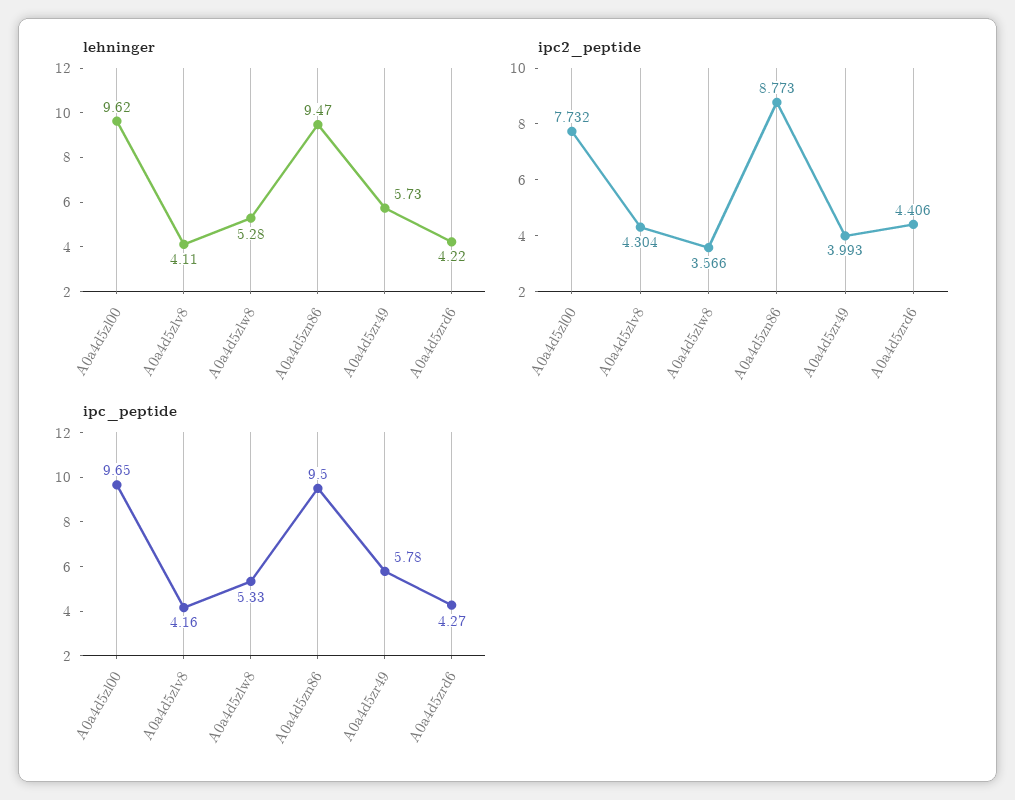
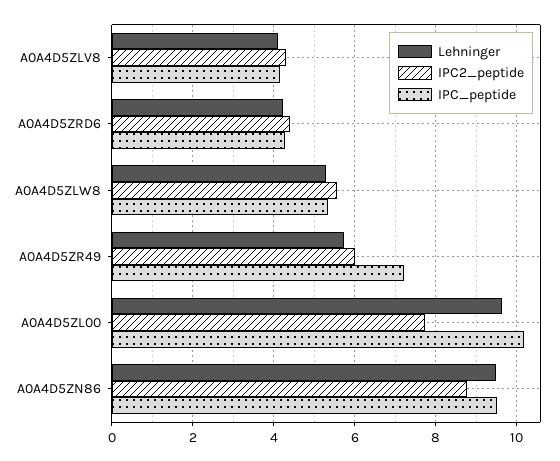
  {
    "lehninger": {
      "A0a4d5zl00": 9.62,
      "A0a4d5zlv8": 4.11,
      "A0a4d5zlw8": 5.28,
      "A0a4d5zn86": 9.47,
      "A0a4d5zr49": 5.73,
      "A0a4d5zrd6": 4.22
    },
    "ipc2_peptide": {
      "A0a4d5zl00": 7.732,
      "A0a4d5zlv8": 4.304,
-     "A0a4d5zlw8": 3.566,
+     "A0a4d5zlw8": 5.6,
      "A0a4d5zn86": 8.773,
-     "A0a4d5zr49": 3.993,
+     "A0a4d5zr49": 6,
      "A0a4d5zrd6": 4.406
    },
    "ipc_peptide": {
-     "A0a4d5zl00": 9.65,
+     "A0a4d5zl00": 10.2,
      "A0a4d5zlv8": 4.16,
      "A0a4d5zlw8": 5.33,
      "A0a4d5zn86": 9.5,
-     "A0a4d5zr49": 5.78,
+     "A0a4d5zr49": 7.2,
      "A0a4d5zrd6": 4.27
    }
  }

